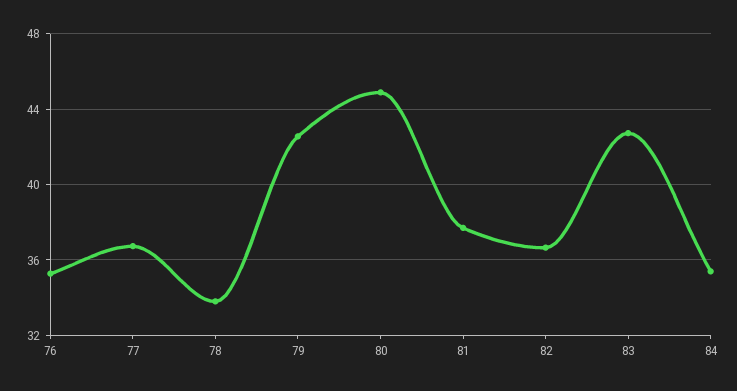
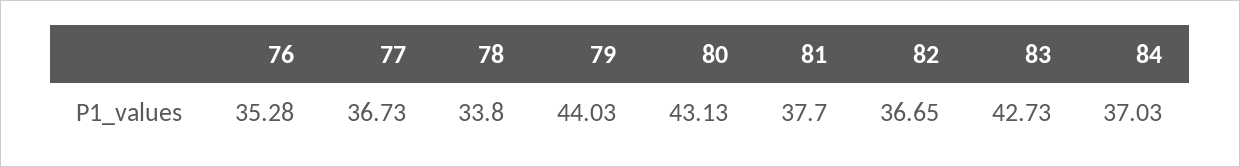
  {
    "76": 35.28,
    "77": 36.73,
    "78": 33.8,
-   "79": 42.5,
+   "79": 44.03,
-   "80": 45,
+   "80": 43.13,
    "81": 37.7,
    "82": 36.65,
    "83": 42.73,
-   "84": 35.5
+   "84": 37.03
  }

